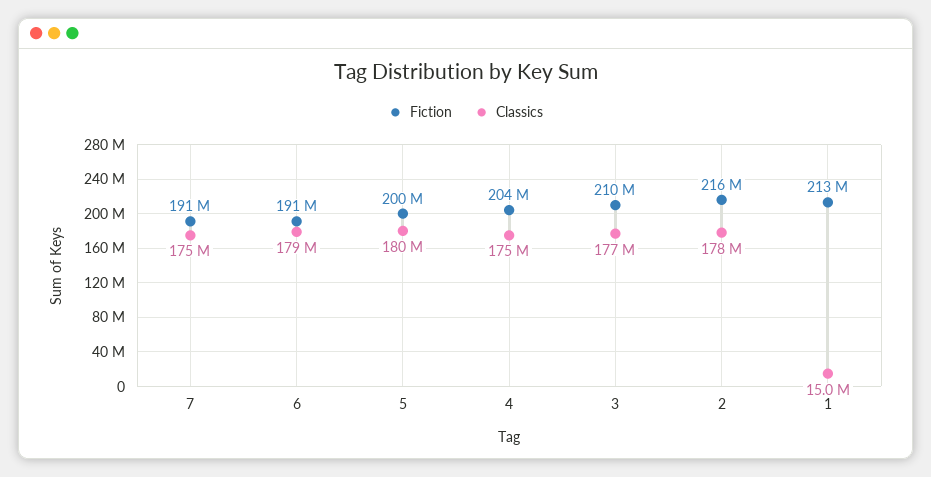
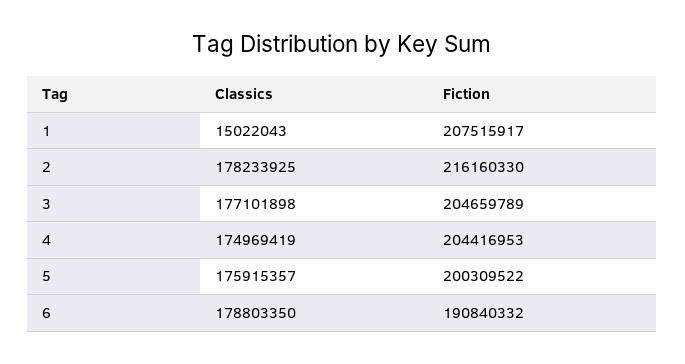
  {
    "Fiction": {
-     "7": 191000000,
      "6": 190840332,
      "5": 200309522,
      "4": 204416953,
-     "3": 210000000,
+     "3": 204659789,
      "2": 216160330,
-     "1": 213000000
+     "1": 207515917
    },
    "Classics": {
-     "7": 175000000,
      "6": 178803350,
-     "5": 180000000,
+     "5": 175915357,
      "4": 174969419,
      "3": 177101898,
      "2": 178233925,
      "1": 15022043
    }
  }

